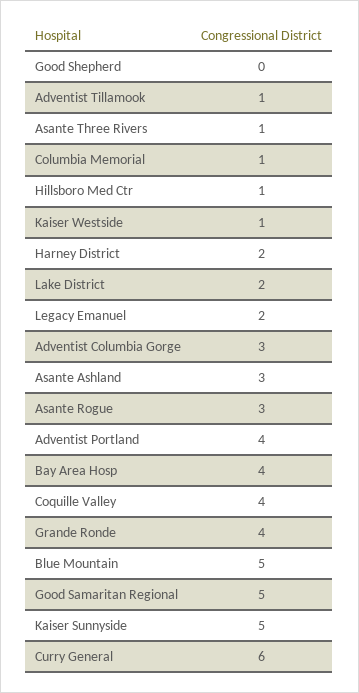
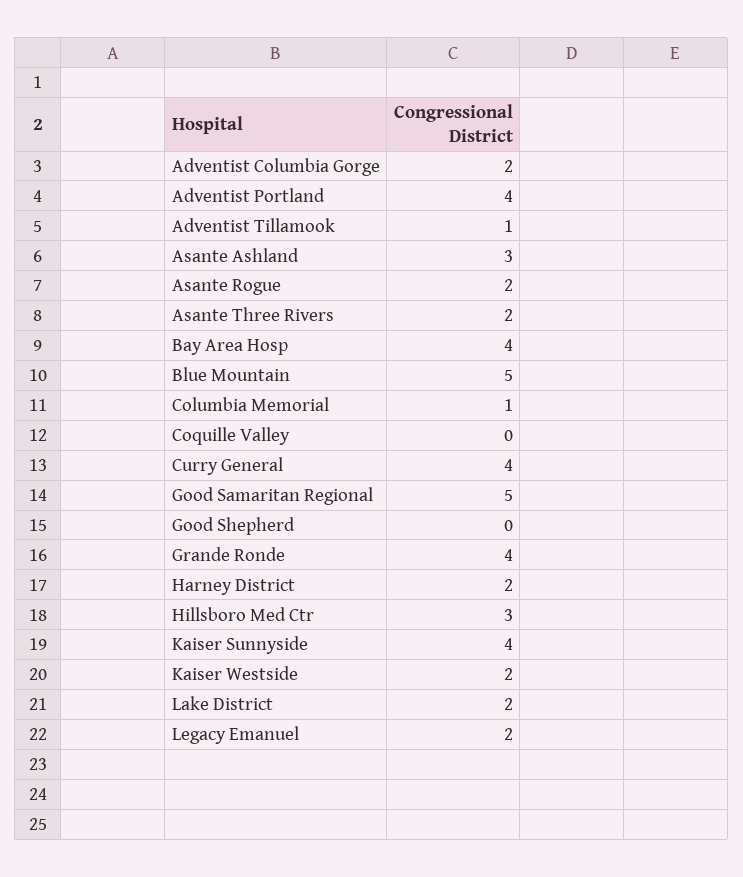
  {
    "Good Shepherd": 0,
    "Adventist Tillamook": 1,
-   "Asante Three Rivers": 1,
+   "Asante Three Rivers": 2,
    "Columbia Memorial": 1,
-   "Hillsboro Med Ctr": 1,
+   "Hillsboro Med Ctr": 3,
-   "Kaiser Westside": 1,
+   "Kaiser Westside": 2,
    "Harney District": 2,
    "Lake District": 2,
    "Legacy Emanuel": 2,
-   "Adventist Columbia Gorge": 3,
+   "Adventist Columbia Gorge": 2,
    "Asante Ashland": 3,
-   "Asante Rogue": 3,
+   "Asante Rogue": 2,
    "Adventist Portland": 4,
    "Bay Area Hosp": 4,
-   "Coquille Valley": 4,
+   "Coquille Valley": 0,
    "Grande Ronde": 4,
    "Blue Mountain": 5,
    "Good Samaritan Regional": 5,
-   "Kaiser Sunnyside": 5,
+   "Kaiser Sunnyside": 4,
-   "Curry General": 6
+   "Curry General": 4
  }

